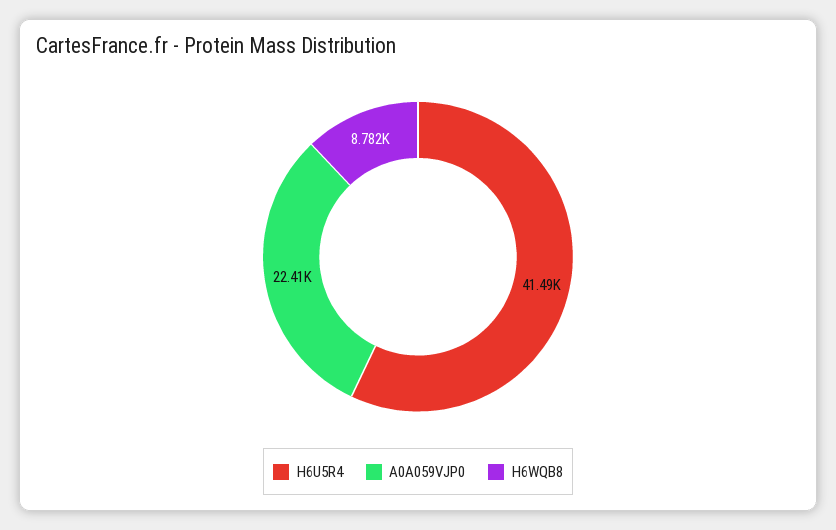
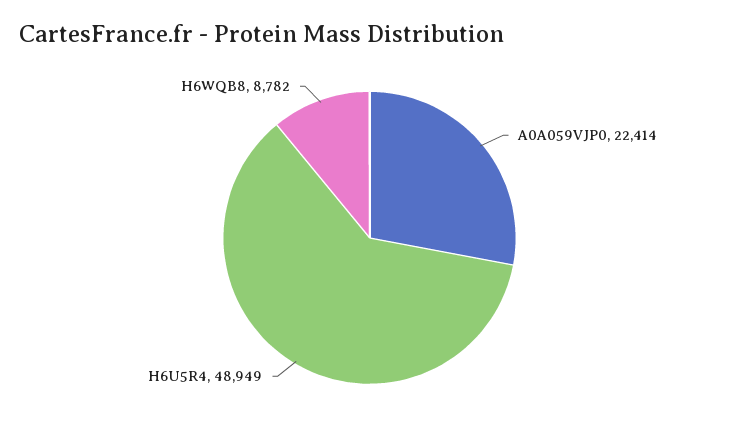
  {
-   "H6U5R4": 41490,
+   "H6U5R4": 48949,
    "A0A059VJP0": 22414,
    "H6WQB8": 8782
  }

